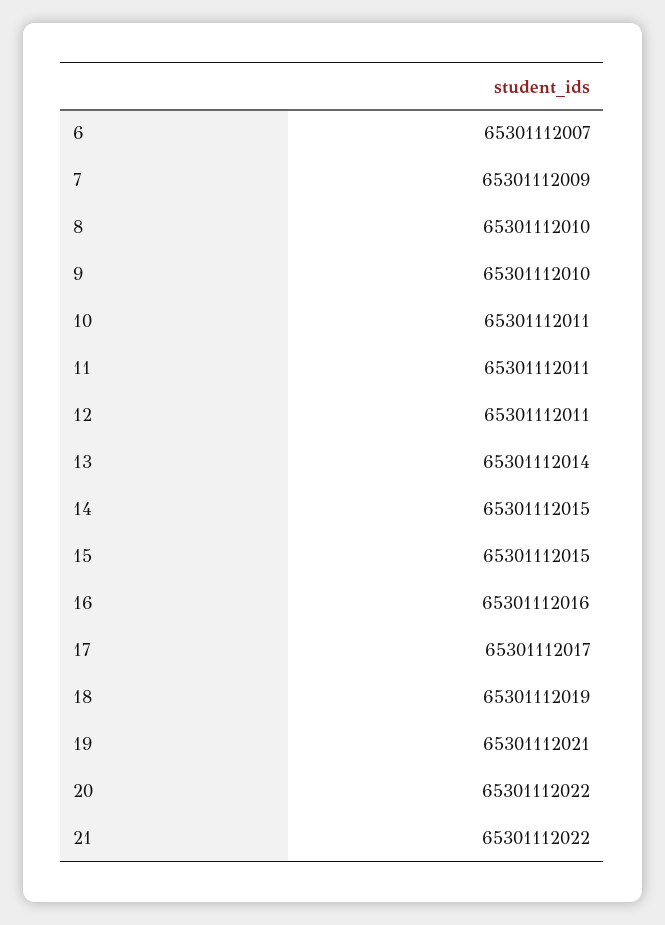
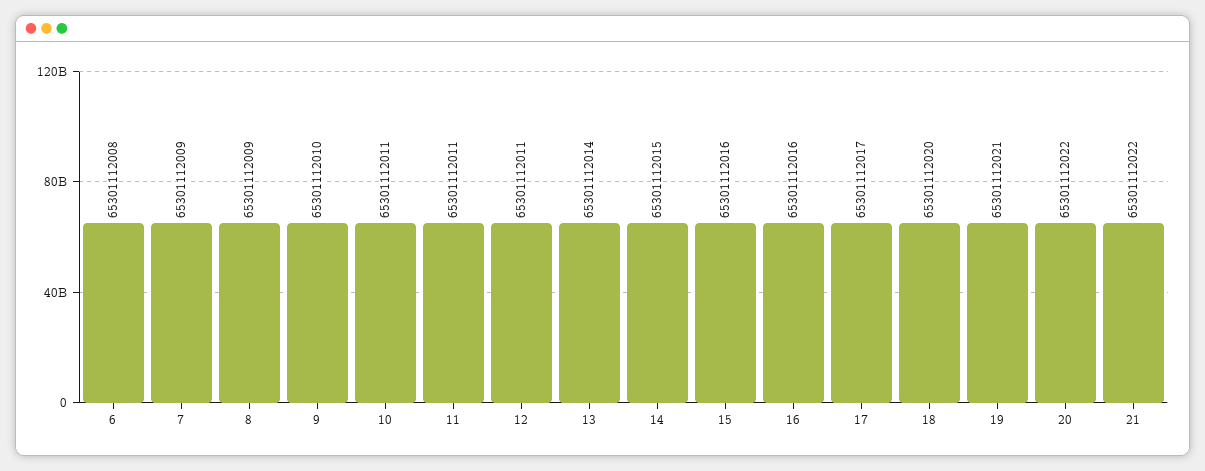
  {
-   "6": 65301112007,
+   "6": 65301112008,
    "7": 65301112009,
-   "8": 65301112010,
+   "8": 65301112009,
    "9": 65301112010,
    "10": 65301112011,
    "11": 65301112011,
    "12": 65301112011,
    "13": 65301112014,
    "14": 65301112015,
-   "15": 65301112015,
+   "15": 65301112016,
    "16": 65301112016,
    "17": 65301112017,
-   "18": 65301112019,
+   "18": 65301112020,
    "19": 65301112021,
    "20": 65301112022,
    "21": 65301112022
  }

